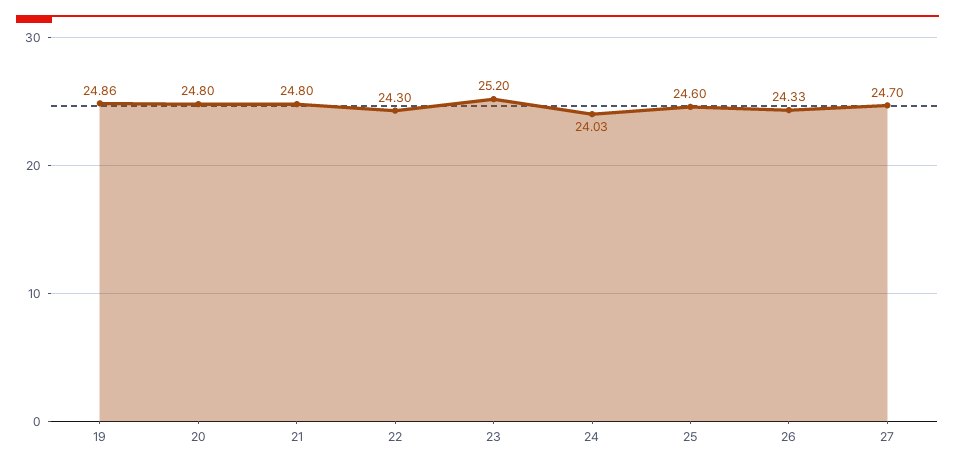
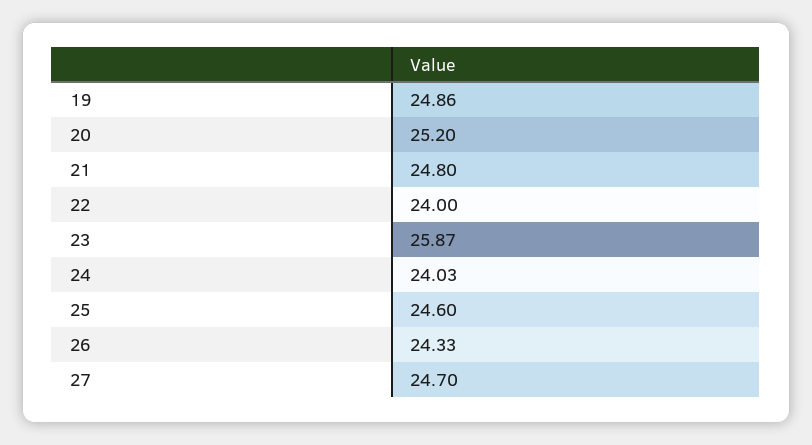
  {
    "19": 24.86,
-   "20": 24.8,
+   "20": 25.2,
    "21": 24.8,
-   "22": 24.3,
+   "22": 24,
-   "23": 25.2,
+   "23": 25.87,
    "24": 24.03,
    "25": 24.6,
    "26": 24.33,
    "27": 24.7
  }

